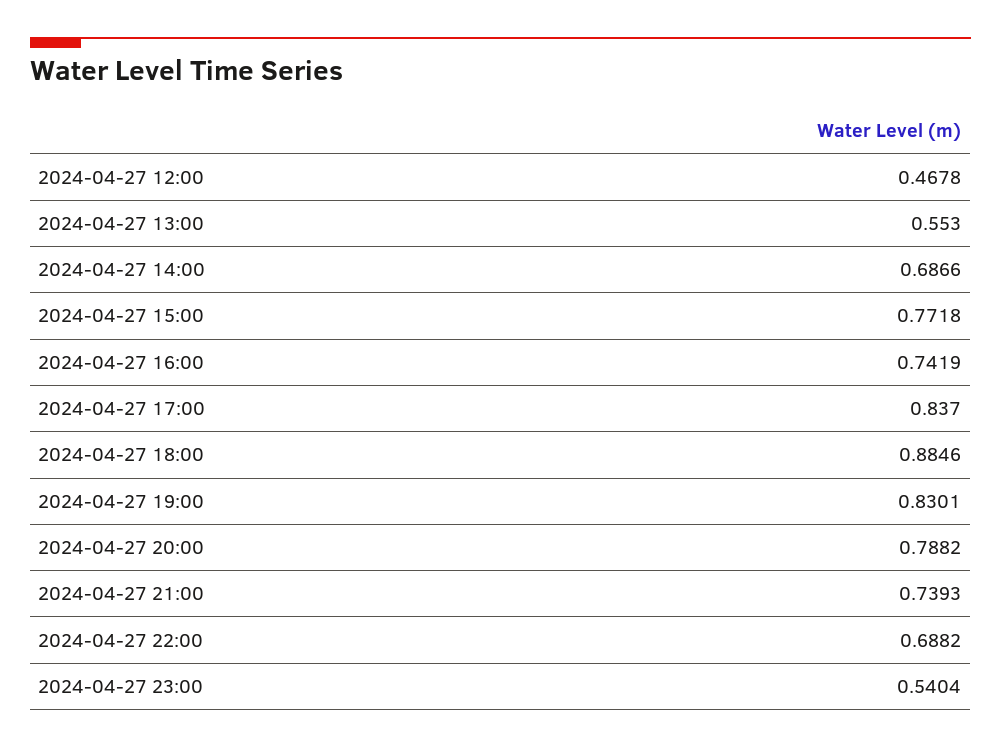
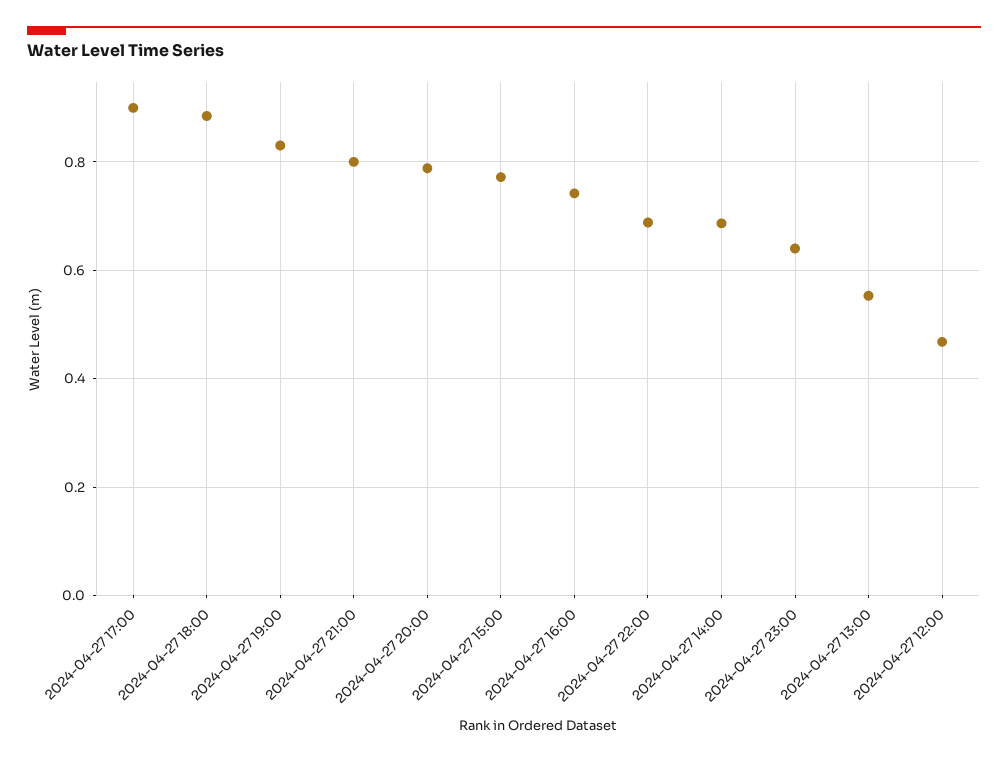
  {
    "2024-04-27 12:00": 0.4678,
    "2024-04-27 13:00": 0.553,
    "2024-04-27 14:00": 0.6866,
    "2024-04-27 15:00": 0.7718,
    "2024-04-27 16:00": 0.7419,
-   "2024-04-27 17:00": 0.837,
+   "2024-04-27 17:00": 0.9,
    "2024-04-27 18:00": 0.8846,
    "2024-04-27 19:00": 0.8301,
    "2024-04-27 20:00": 0.7882,
-   "2024-04-27 21:00": 0.7393,
+   "2024-04-27 21:00": 0.8,
    "2024-04-27 22:00": 0.6882,
-   "2024-04-27 23:00": 0.5404
+   "2024-04-27 23:00": 0.64
  }

